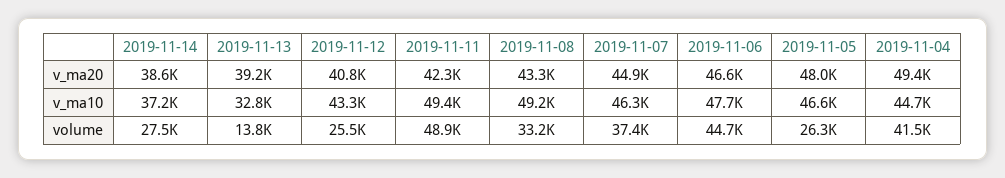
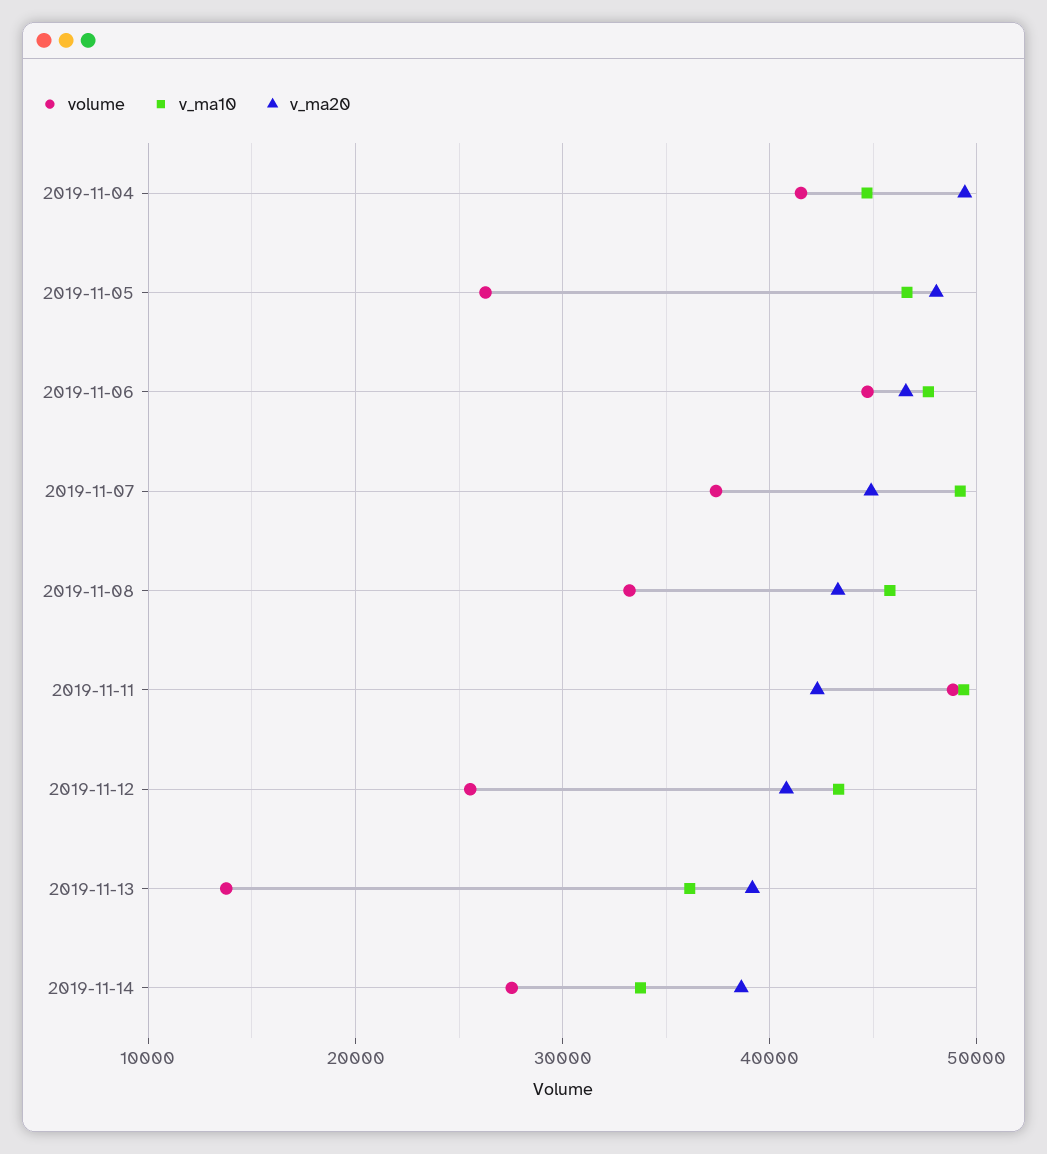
  {
    "v_ma20": {
      "2019-11-14": 38600,
      "2019-11-13": 39200,
      "2019-11-12": 40800,
      "2019-11-11": 42300,
      "2019-11-08": 43300,
      "2019-11-07": 44900,
      "2019-11-06": 46600,
      "2019-11-05": 48000,
      "2019-11-04": 49400
    },
    "v_ma10": {
-     "2019-11-14": 37200,
+     "2019-11-14": 34000,
-     "2019-11-13": 32800,
+     "2019-11-13": 36000,
      "2019-11-12": 43300,
      "2019-11-11": 49400,
-     "2019-11-08": 49200,
+     "2019-11-08": 46000,
-     "2019-11-07": 46300,
+     "2019-11-07": 49000,
      "2019-11-06": 47700,
      "2019-11-05": 46600,
      "2019-11-04": 44700
    },
    "volume": {
      "2019-11-14": 27500,
      "2019-11-13": 13800,
      "2019-11-12": 25500,
      "2019-11-11": 48900,
      "2019-11-08": 33200,
      "2019-11-07": 37400,
      "2019-11-06": 44700,
      "2019-11-05": 26300,
      "2019-11-04": 41500
    }
  }

